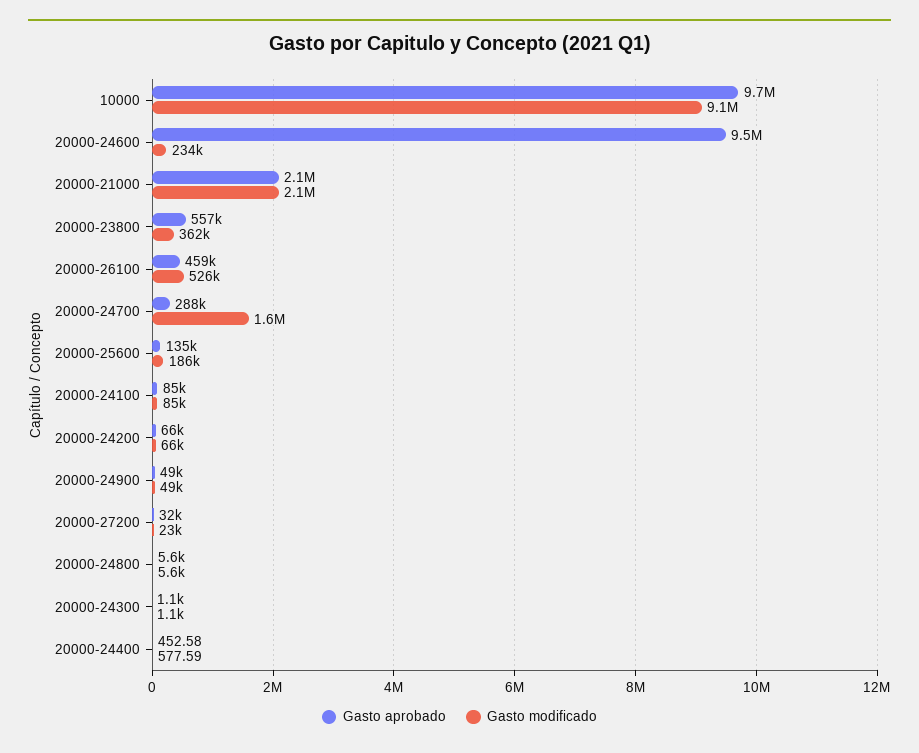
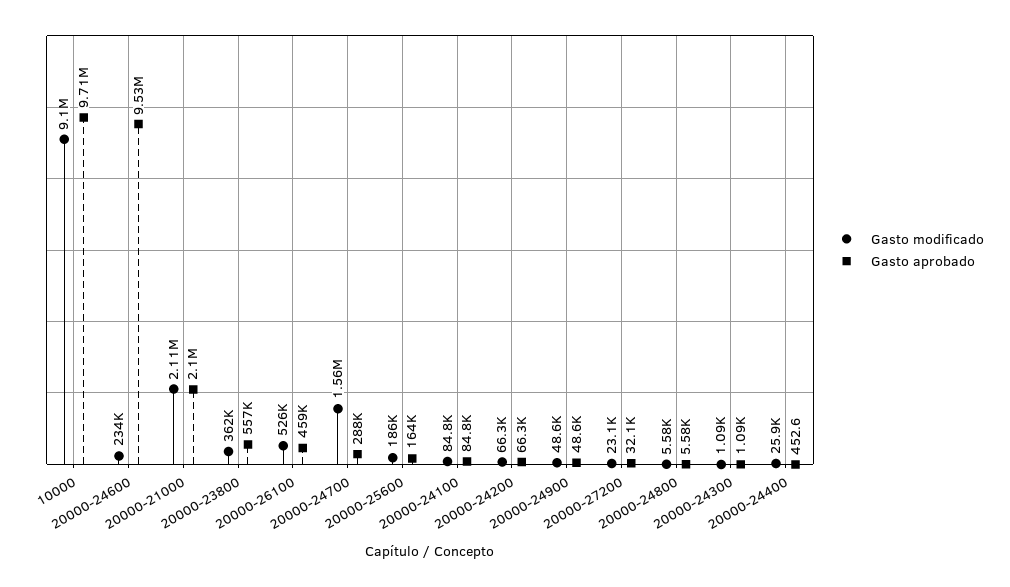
  {
    "Gasto aprobado": {
      "10000": 9710000,
      "20000-24600": 9530000,
      "20000-21000": 2100000,
      "20000-23800": 557000,
      "20000-26100": 459000,
      "20000-24700": 288000,
-     "20000-25600": 135000,
+     "20000-25600": 164000,
      "20000-24100": 84800,
      "20000-24200": 66300,
      "20000-24900": 48600,
      "20000-27200": 32100,
      "20000-24800": 5580,
      "20000-24300": 1090,
      "20000-24400": 452.58
    },
    "Gasto modificado": {
      "10000": 9100000,
      "20000-24600": 234000,
      "20000-21000": 2110000,
      "20000-23800": 362000,
      "20000-26100": 526000,
      "20000-24700": 1560000,
      "20000-25600": 186000,
      "20000-24100": 84800,
      "20000-24200": 66300,
      "20000-24900": 48600,
      "20000-27200": 23100,
      "20000-24800": 5580,
      "20000-24300": 1090,
-     "20000-24400": 577.59
+     "20000-24400": 25900
    }
  }

